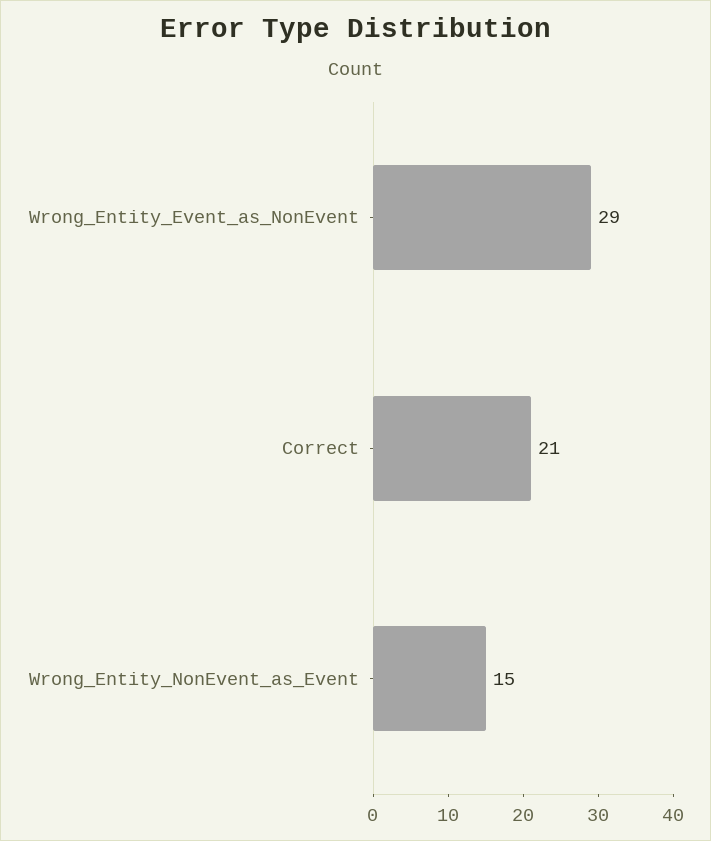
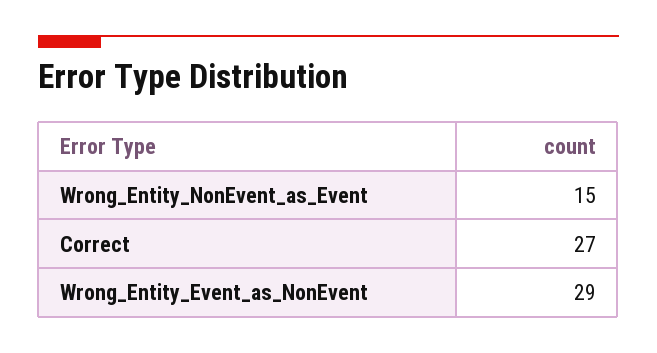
  {
    "Wrong_Entity_Event_as_NonEvent": 29,
-   "Correct": 21,
+   "Correct": 27,
    "Wrong_Entity_NonEvent_as_Event": 15
  }

